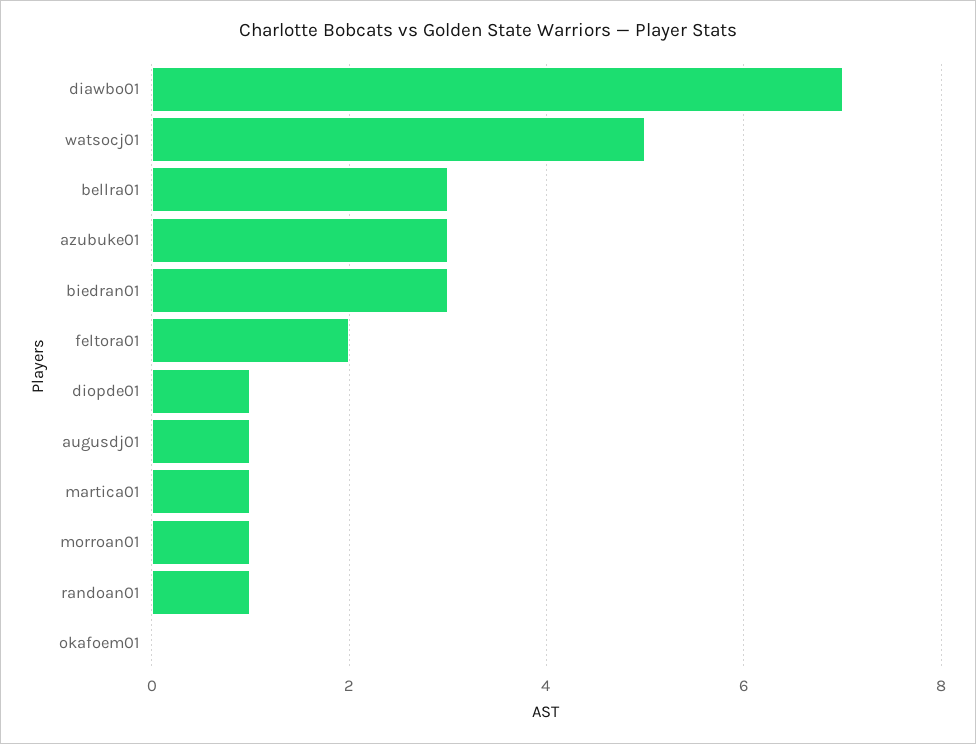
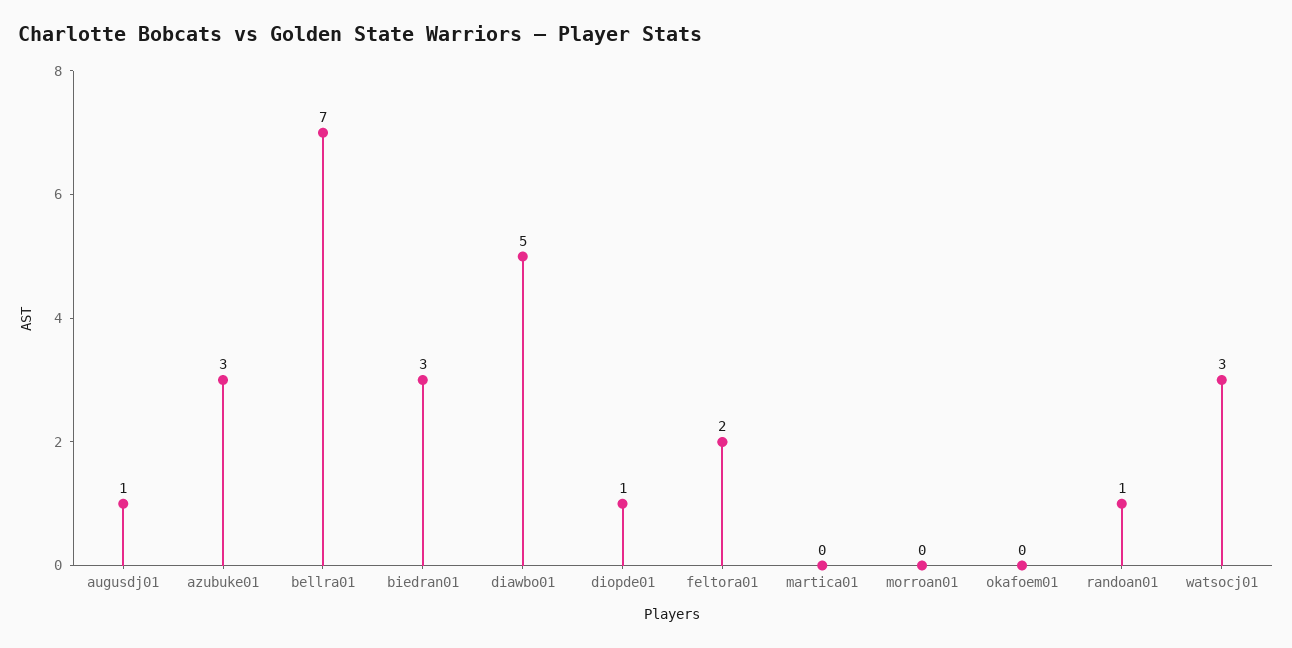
  {
-   "diawbo01": 7,
+   "diawbo01": 5,
-   "watsocj01": 5,
+   "watsocj01": 3,
-   "bellra01": 3,
+   "bellra01": 7,
    "azubuke01": 3,
    "biedran01": 3,
    "feltora01": 2,
    "diopde01": 1,
    "augusdj01": 1,
-   "martica01": 1,
+   "martica01": 0,
-   "morroan01": 1,
+   "morroan01": 0,
    "randoan01": 1,
    "okafoem01": 0
  }

